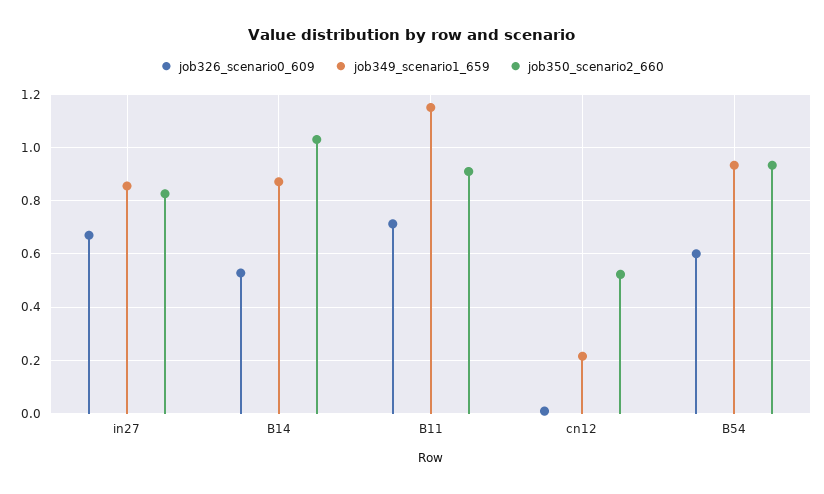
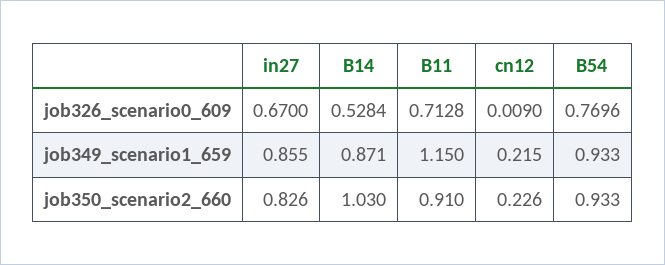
  {
    "job326_scenario0_609": {
      "in27": 0.67,
      "B14": 0.5284,
      "B11": 0.7128,
      "cn12": 0.009,
-     "B54": 0.6
+     "B54": 0.7696
    },
    "job349_scenario1_659": {
      "in27": 0.855,
      "B14": 0.871,
      "B11": 1.15,
      "cn12": 0.215,
      "B54": 0.933
    },
    "job350_scenario2_660": {
      "in27": 0.826,
      "B14": 1.03,
      "B11": 0.91,
-     "cn12": 0.525,
+     "cn12": 0.226,
      "B54": 0.933
    }
  }

